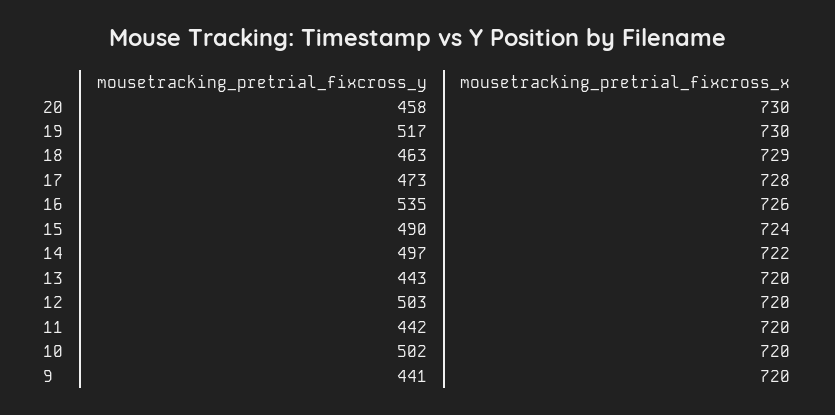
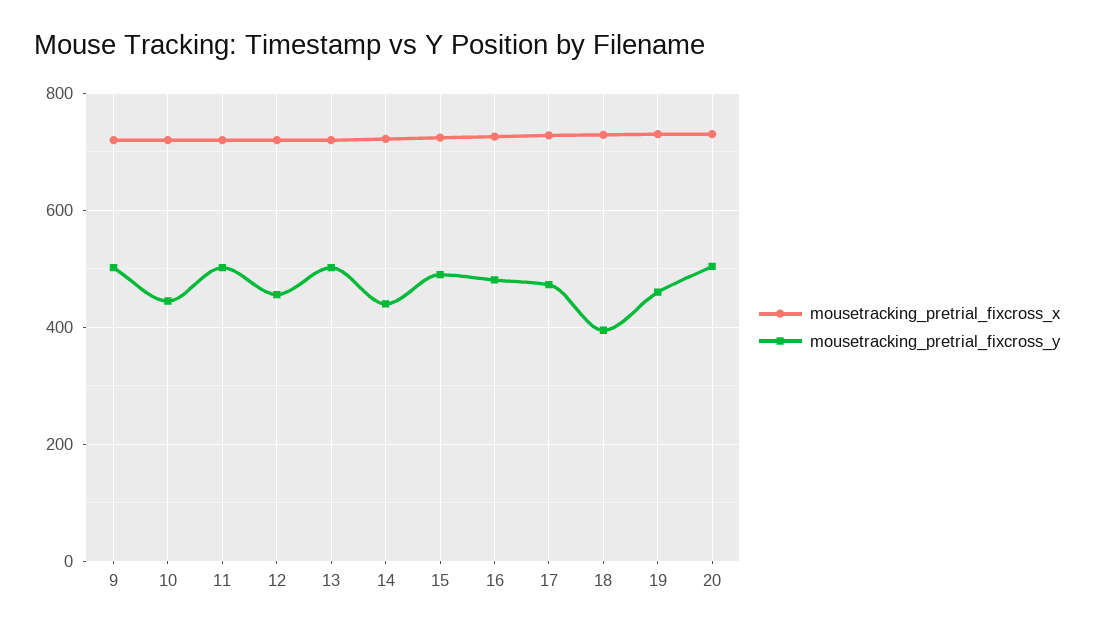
  {
    "mousetracking_pretrial_fixcross_y": {
-     "20": 458,
+     "20": 500,
-     "19": 517,
+     "19": 460,
-     "18": 463,
+     "18": 400,
      "17": 473,
-     "16": 535,
+     "16": 480,
      "15": 490,
-     "14": 497,
+     "14": 440,
-     "13": 443,
+     "13": 500,
-     "12": 503,
+     "12": 460,
-     "11": 442,
+     "11": 500,
-     "10": 502,
+     "10": 440,
-     "9": 441
+     "9": 500
    },
    "mousetracking_pretrial_fixcross_x": {
      "20": 730,
      "19": 730,
      "18": 729,
      "17": 728,
      "16": 726,
      "15": 724,
      "14": 722,
      "13": 720,
      "12": 720,
      "11": 720,
      "10": 720,
      "9": 720
    }
  }

